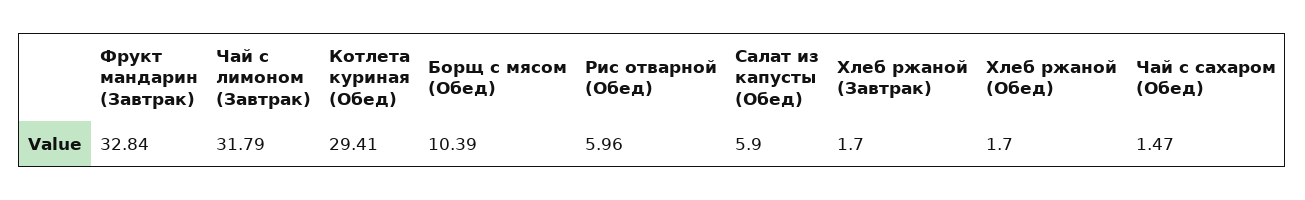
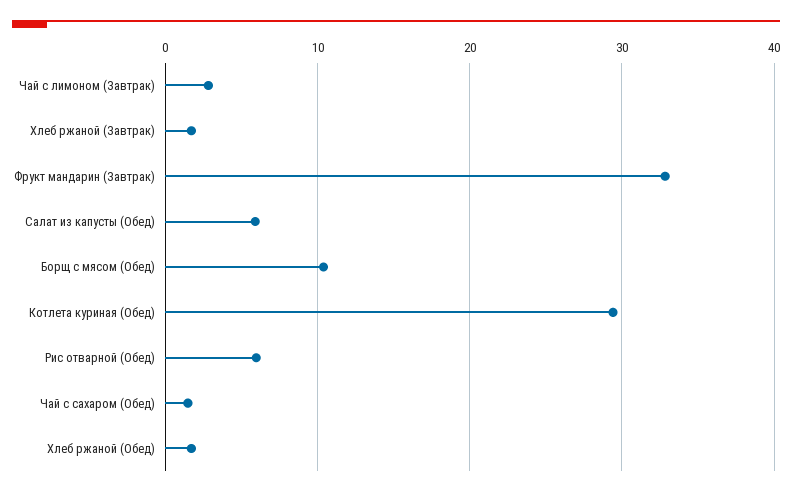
  {
    "Фрукт мандарин (Завтрак)": 32.84,
-   "Чай с лимоном (Завтрак)": 31.79,
+   "Чай с лимоном (Завтрак)": 3,
    "Котлета куриная (Обед)": 29.41,
    "Борщ с мясом (Обед)": 10.39,
    "Рис отварной (Обед)": 5.96,
    "Салат из капусты (Обед)": 5.9,
    "Хлеб ржаной (Завтрак)": 1.7,
    "Хлеб ржаной (Обед)": 1.7,
    "Чай с сахаром (Обед)": 1.47
  }

